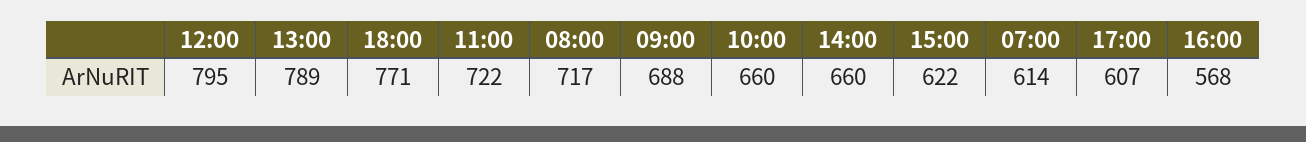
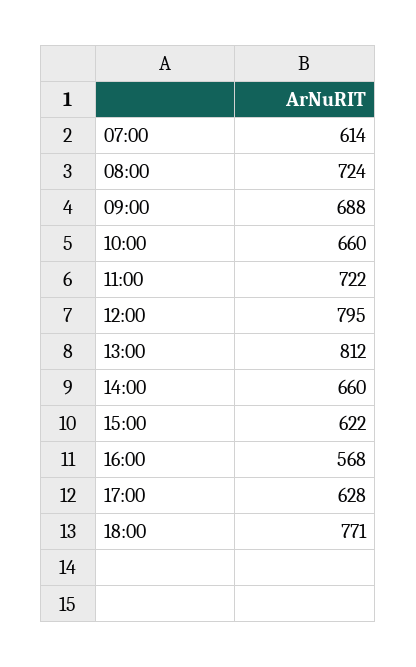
  {
    "12:00": 795,
-   "13:00": 789,
+   "13:00": 812,
    "18:00": 771,
    "11:00": 722,
-   "08:00": 717,
+   "08:00": 724,
    "09:00": 688,
    "10:00": 660,
    "14:00": 660,
    "15:00": 622,
    "07:00": 614,
-   "17:00": 607,
+   "17:00": 628,
    "16:00": 568
  }

